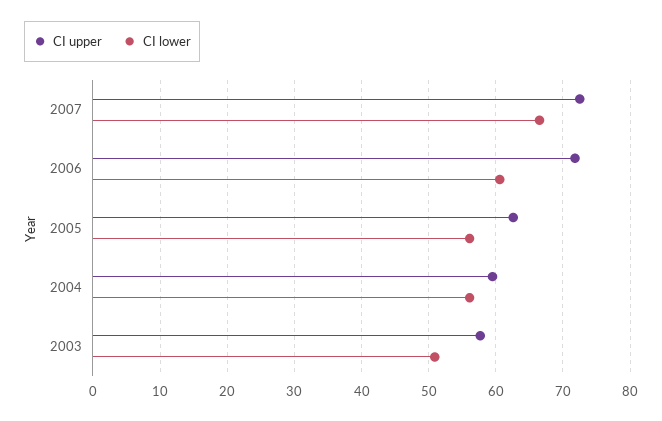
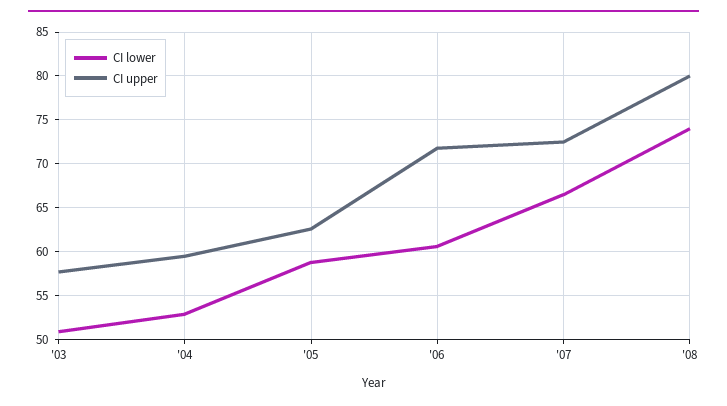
  {
    "CI upper": {
      "2007": 73,
      "2006": 72,
      "2005": 63,
      "2004": 60,
-     "2003": 58
+     "2003": 58,
+     "'08": 80
    },
    "CI lower": {
      "2007": 67,
      "2006": 61,
-     "2005": 56,
+     "2005": 59,
-     "2004": 56,
+     "2004": 53,
-     "2003": 51
+     "2003": 51,
+     "'08": 74
    }
  }

